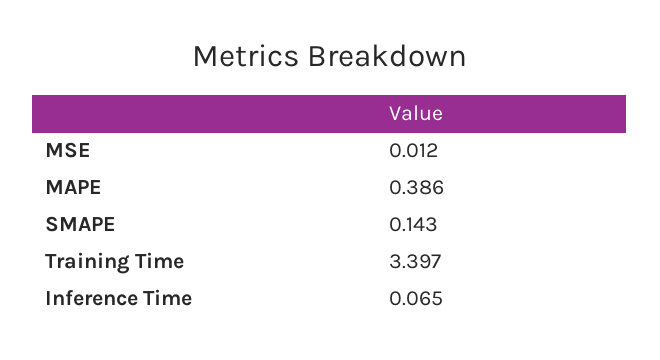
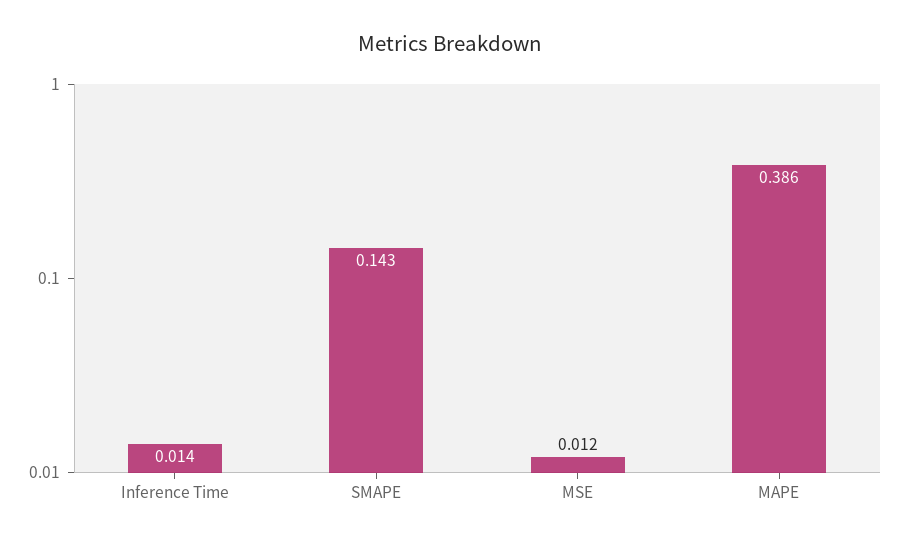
  {
    "MSE": 0.012,
    "MAPE": 0.386,
    "SMAPE": 0.143,
-   "Training Time": 3.397,
-   "Inference Time": 0.065
+   "Inference Time": 0.014
  }

